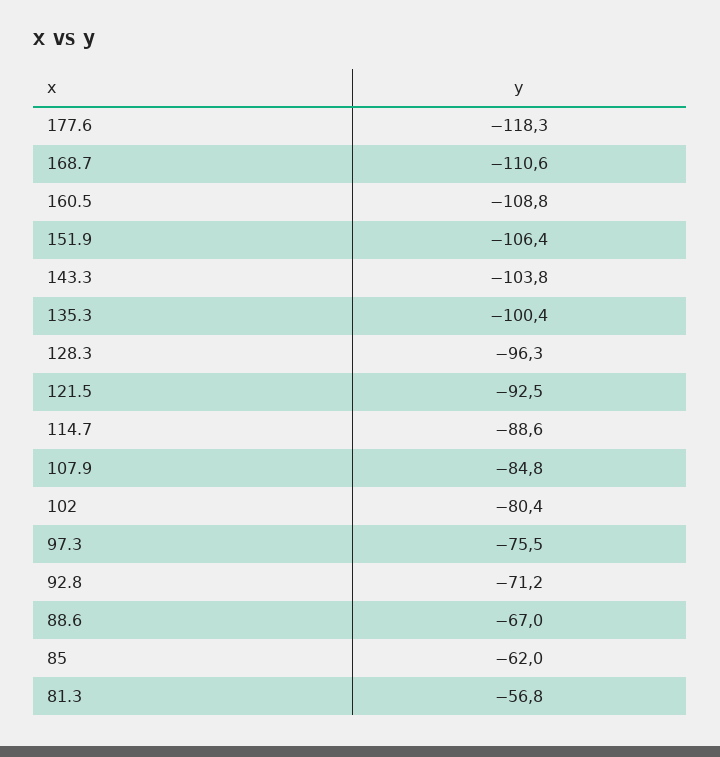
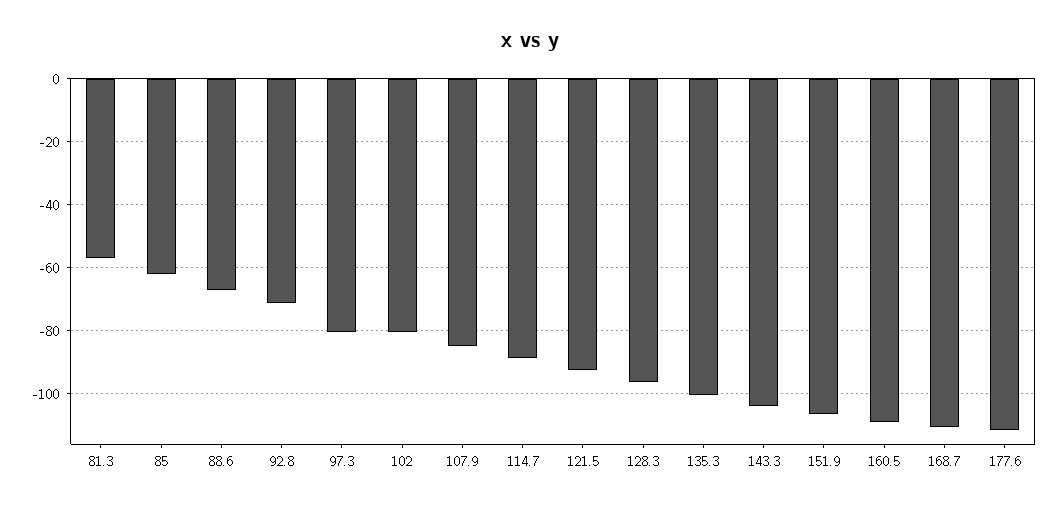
  {
-   "177.6": -118.3,
+   "177.6": -112,
    "168.7": -110.6,
    "160.5": -108.8,
    "151.9": -106.4,
    "143.3": -103.8,
    "135.3": -100.4,
    "128.3": -96.3,
    "121.5": -92.5,
    "114.7": -88.6,
    "107.9": -84.8,
    "102": -80.4,
-   "97.3": -75.5,
+   "97.3": -80,
    "92.8": -71.2,
    "88.6": -67,
    "85": -62,
    "81.3": -56.8
  }

